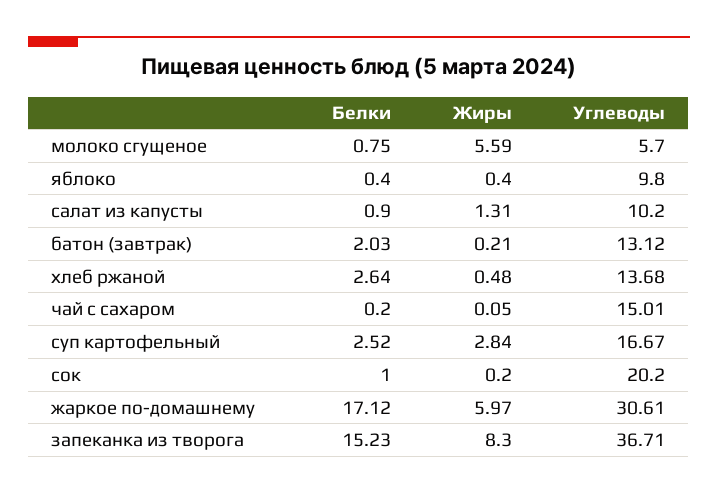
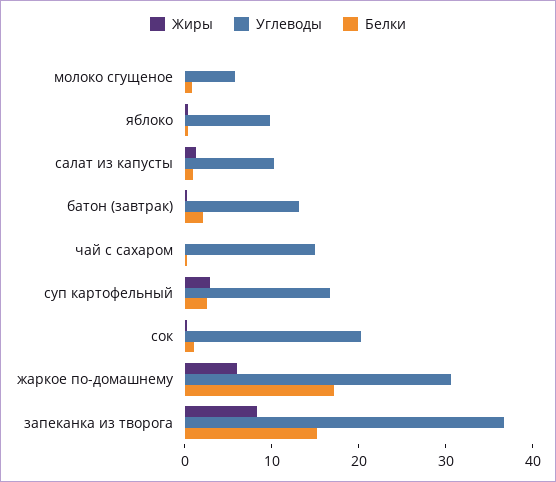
  {
    "Белки": {
      "молоко сгущеное": 0.75,
      "яблоко": 0.4,
      "салат из капусты": 0.9,
      "батон (завтрак)": 2.03,
-     "хлеб ржаной": 2.64,
      "чай с сахаром": 0.2,
      "суп картофельный": 2.52,
      "сок": 1,
      "жаркое по-домашнему": 17.12,
      "запеканка из творога": 15.23
    },
    "Жиры": {
-     "молоко сгущеное": 5.59,
+     "молоко сгущеное": 0,
      "яблоко": 0.4,
      "салат из капусты": 1.31,
      "батон (завтрак)": 0.21,
-     "хлеб ржаной": 0.48,
      "чай с сахаром": 0.05,
      "суп картофельный": 2.84,
      "сок": 0.2,
      "жаркое по-домашнему": 5.97,
      "запеканка из творога": 8.3
    },
    "Углеводы": {
      "молоко сгущеное": 5.7,
      "яблоко": 9.8,
      "салат из капусты": 10.2,
      "батон (завтрак)": 13.12,
-     "хлеб ржаной": 13.68,
      "чай с сахаром": 15.01,
      "суп картофельный": 16.67,
      "сок": 20.2,
      "жаркое по-домашнему": 30.61,
      "запеканка из творога": 36.71
    }
  }

